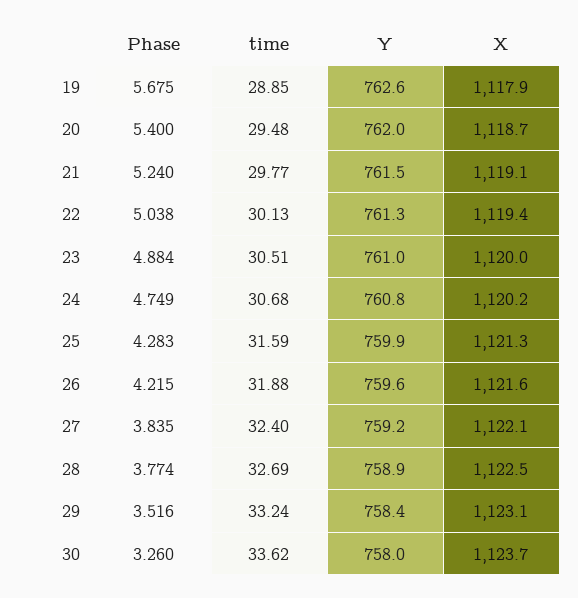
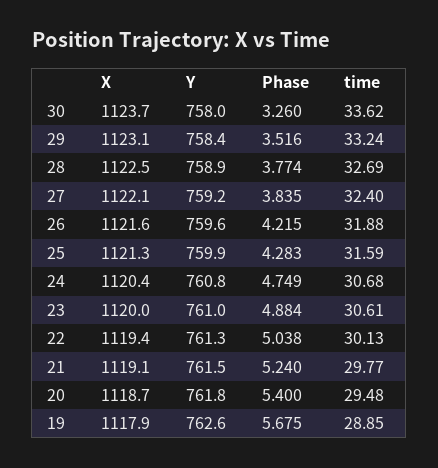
  {
    "Phase": {
      "19": 5.675,
      "20": 5.4,
      "21": 5.24,
      "22": 5.038,
      "23": 4.884,
      "24": 4.749,
      "25": 4.283,
      "26": 4.215,
      "27": 3.835,
      "28": 3.774,
      "29": 3.516,
      "30": 3.26
    },
    "time": {
      "19": 28.85,
      "20": 29.48,
      "21": 29.77,
      "22": 30.13,
-     "23": 30.51,
+     "23": 30.61,
      "24": 30.68,
      "25": 31.59,
      "26": 31.88,
      "27": 32.4,
      "28": 32.69,
      "29": 33.24,
      "30": 33.62
    },
    "Y": {
      "19": 762.6,
-     "20": 762,
+     "20": 761.8,
      "21": 761.5,
      "22": 761.3,
      "23": 761,
      "24": 760.8,
      "25": 759.9,
      "26": 759.6,
      "27": 759.2,
      "28": 758.9,
      "29": 758.4,
      "30": 758
    },
    "X": {
      "19": 1117.9,
      "20": 1118.7,
      "21": 1119.1,
      "22": 1119.4,
      "23": 1120,
-     "24": 1120.2,
+     "24": 1120.4,
      "25": 1121.3,
      "26": 1121.6,
      "27": 1122.1,
      "28": 1122.5,
      "29": 1123.1,
      "30": 1123.7
    }
  }

